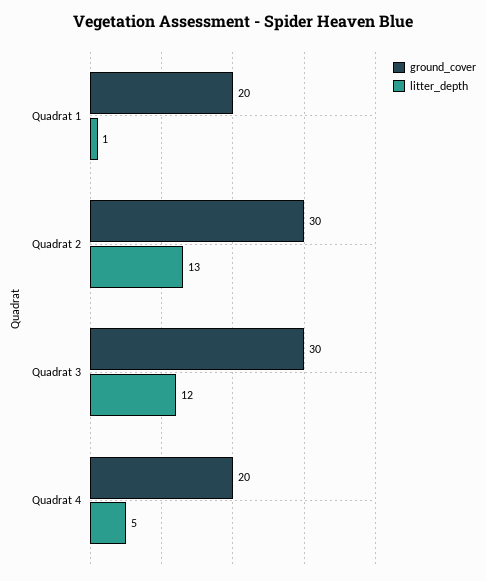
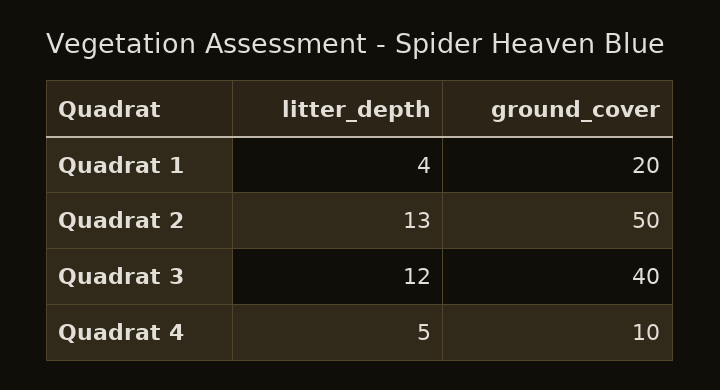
  {
    "ground_cover": {
      "Quadrat 1": 20,
-     "Quadrat 2": 30,
+     "Quadrat 2": 50,
-     "Quadrat 3": 30,
+     "Quadrat 3": 40,
-     "Quadrat 4": 20
+     "Quadrat 4": 10
    },
    "litter_depth": {
-     "Quadrat 1": 1,
+     "Quadrat 1": 4,
      "Quadrat 2": 13,
      "Quadrat 3": 12,
      "Quadrat 4": 5
    }
  }

